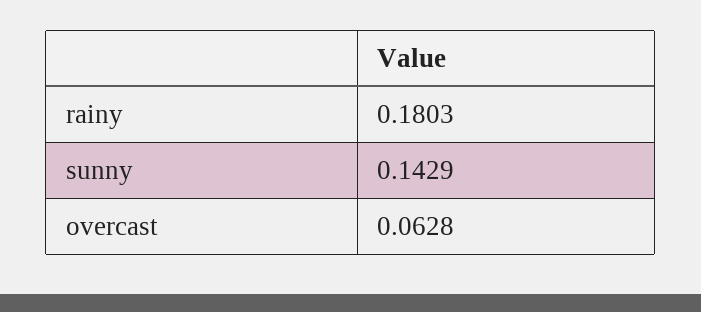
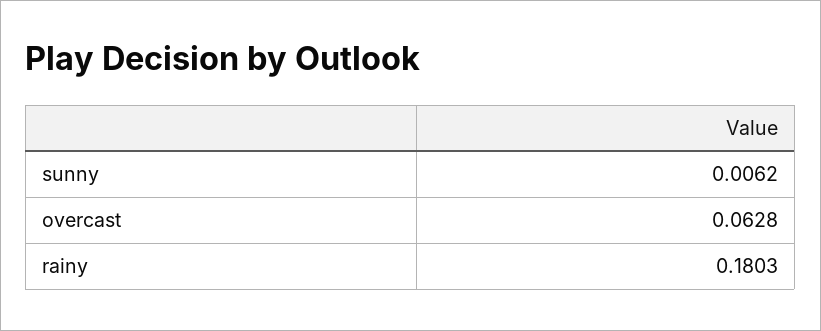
  {
    "rainy": 0.1803,
-   "sunny": 0.1429,
+   "sunny": 0.0062,
    "overcast": 0.0628
  }

